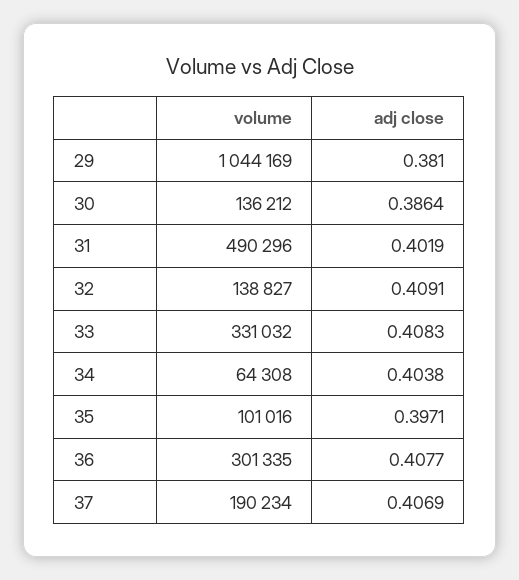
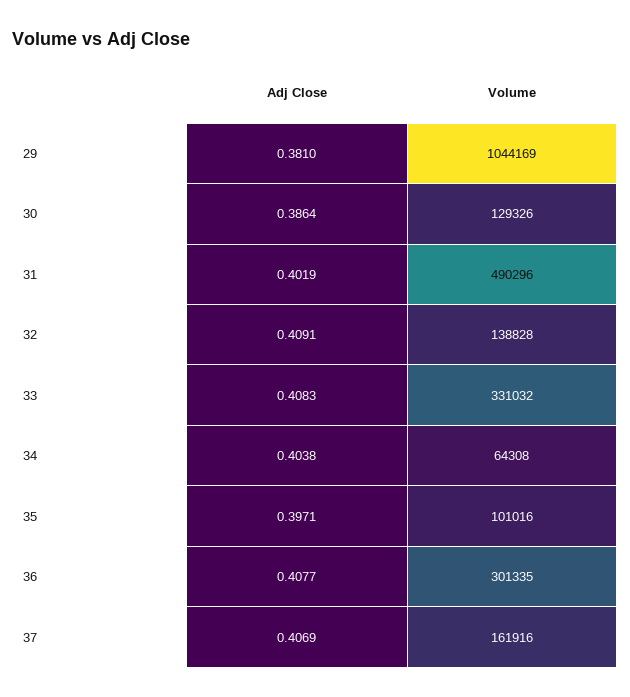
  {
    "volume": {
      "29": 1044169,
-     "30": 136212,
+     "30": 129326,
      "31": 490296,
-     "32": 138827,
+     "32": 138828,
      "33": 331032,
      "34": 64308,
      "35": 101016,
      "36": 301335,
-     "37": 190234
+     "37": 161916
    },
    "adj close": {
      "29": 0.381,
      "30": 0.3864,
      "31": 0.4019,
      "32": 0.4091,
      "33": 0.4083,
      "34": 0.4038,
      "35": 0.3971,
      "36": 0.4077,
      "37": 0.4069
    }
  }

